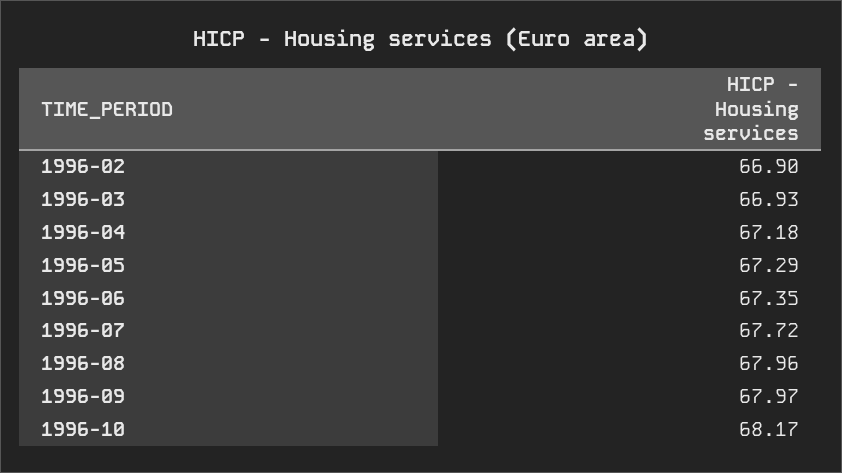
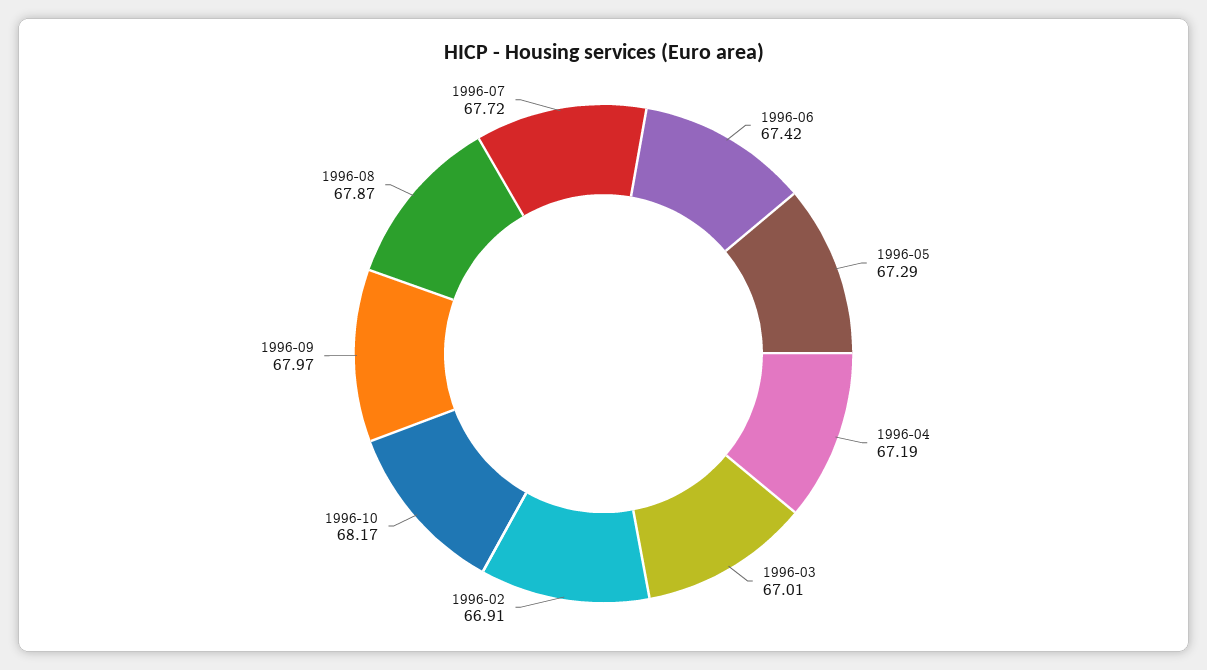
  {
-   "1996-02": 66.9,
+   "1996-02": 66.91,
-   "1996-03": 66.93,
+   "1996-03": 67.01,
-   "1996-04": 67.18,
+   "1996-04": 67.19,
    "1996-05": 67.29,
-   "1996-06": 67.35,
+   "1996-06": 67.42,
    "1996-07": 67.72,
-   "1996-08": 67.96,
+   "1996-08": 67.87,
    "1996-09": 67.97,
    "1996-10": 68.17
  }

